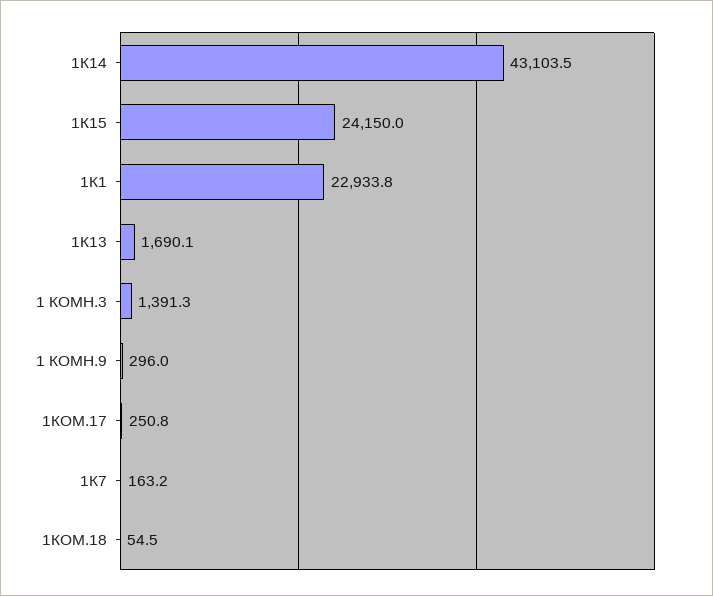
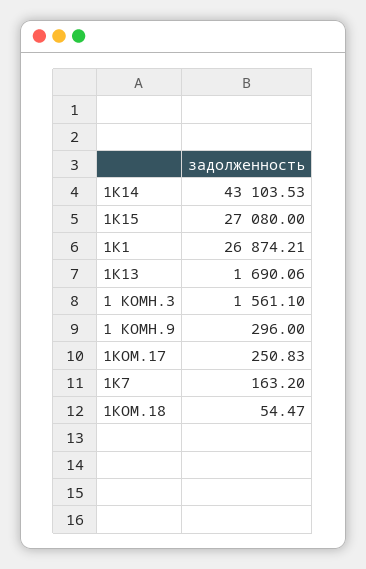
  {
    "1К14": 43103.53,
-   "1К15": 24150,
+   "1К15": 27080,
-   "1К1": 22933.8,
+   "1К1": 26874.21,
    "1К13": 1690.06,
-   "1 КОМН.3": 1391.3,
+   "1 КОМН.3": 1561.1,
    "1 КОМН.9": 296,
    "1КОМ.17": 250.83,
    "1К7": 163.2,
    "1КОМ.18": 54.47
  }

